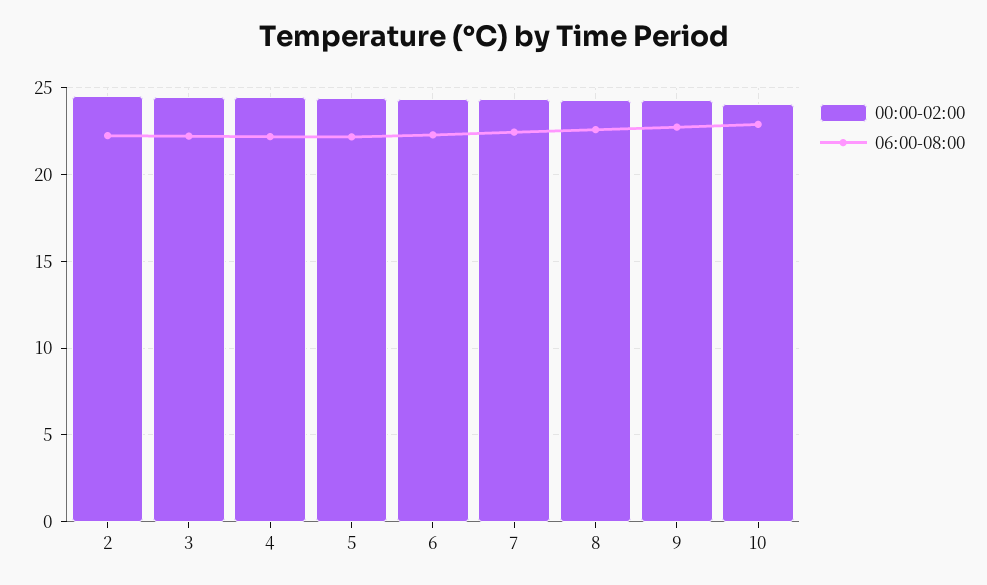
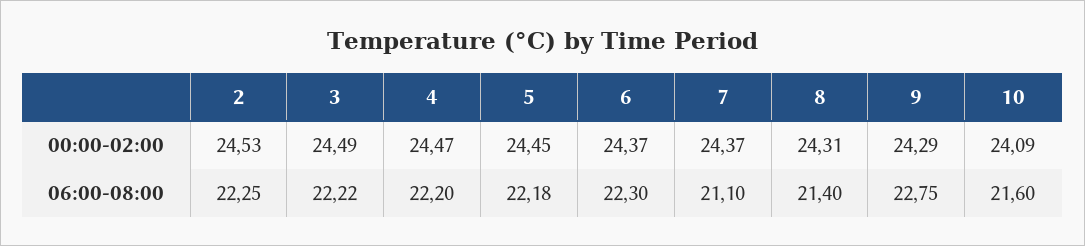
  {
    "00:00-02:00": {
      "2": 24.53,
      "3": 24.49,
      "4": 24.47,
      "5": 24.45,
      "6": 24.37,
      "7": 24.37,
      "8": 24.31,
      "9": 24.29,
      "10": 24.09
    },
    "06:00-08:00": {
      "2": 22.25,
      "3": 22.22,
      "4": 22.2,
      "5": 22.18,
      "6": 22.3,
-     "7": 22.5,
+     "7": 21.1,
-     "8": 22.5,
+     "8": 21.4,
      "9": 22.75,
-     "10": 23
+     "10": 21.6
    }
  }

